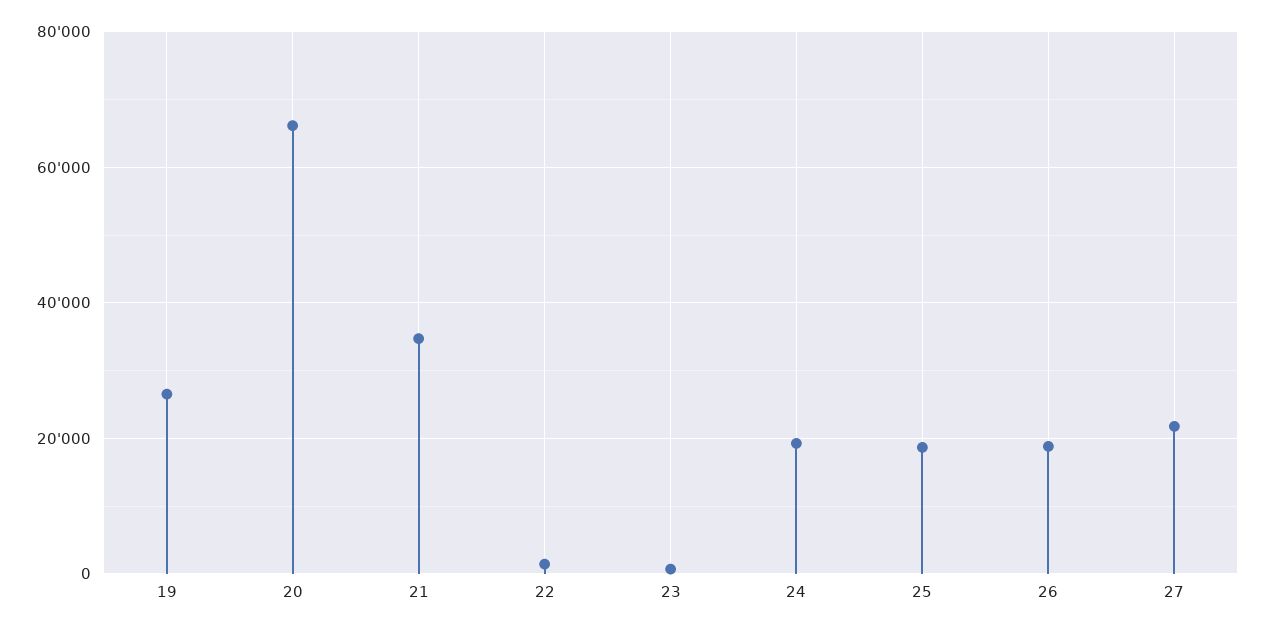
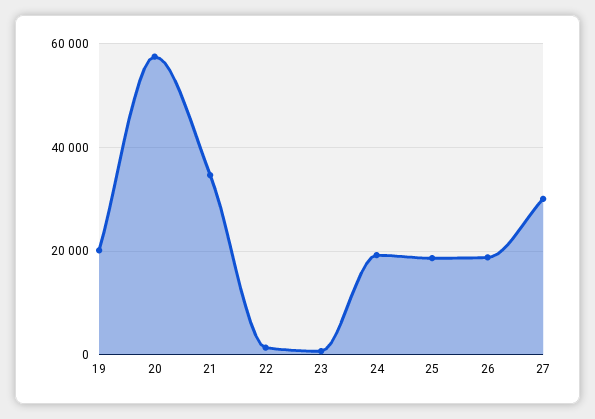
  {
-   "19": 26000,
+   "19": 20000,
-   "20": 66000,
+   "20": 58000,
    "21": 34000,
    "22": 2000,
    "23": 0,
    "24": 20000,
    "25": 18000,
    "26": 18000,
-   "27": 22000
+   "27": 30000
  }

